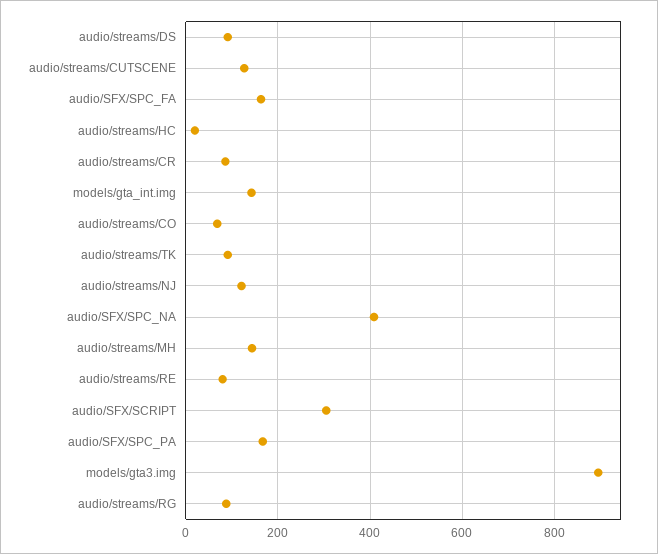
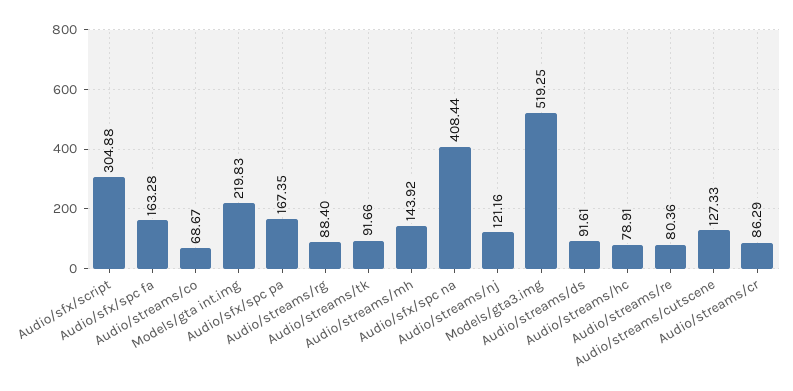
  {
    "audio/streams/DS": 91.61,
    "audio/streams/CUTSCENE": 127.33,
    "audio/SFX/SPC_FA": 163.28,
-   "audio/streams/HC": 20,
+   "audio/streams/HC": 78.91,
    "audio/streams/CR": 86.29,
-   "models/gta_int.img": 140,
+   "models/gta_int.img": 219.83,
    "audio/streams/CO": 68.67,
    "audio/streams/TK": 91.66,
    "audio/streams/NJ": 121.16,
    "audio/SFX/SPC_NA": 408.44,
    "audio/streams/MH": 143.92,
    "audio/streams/RE": 80.36,
    "audio/SFX/SCRIPT": 304.88,
    "audio/SFX/SPC_PA": 167.35,
-   "models/gta3.img": 900,
+   "models/gta3.img": 519.25,
    "audio/streams/RG": 88.4
  }

